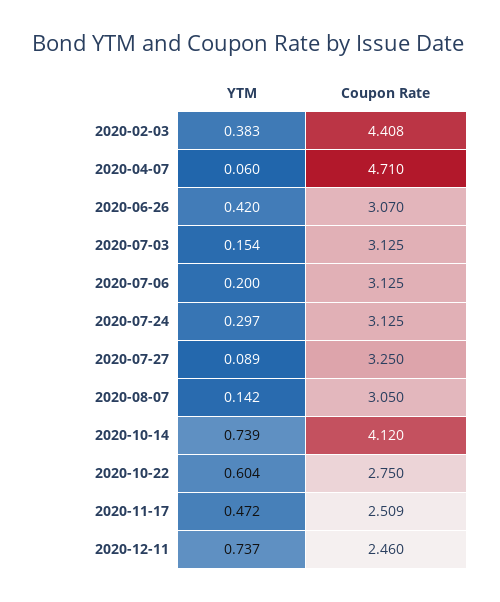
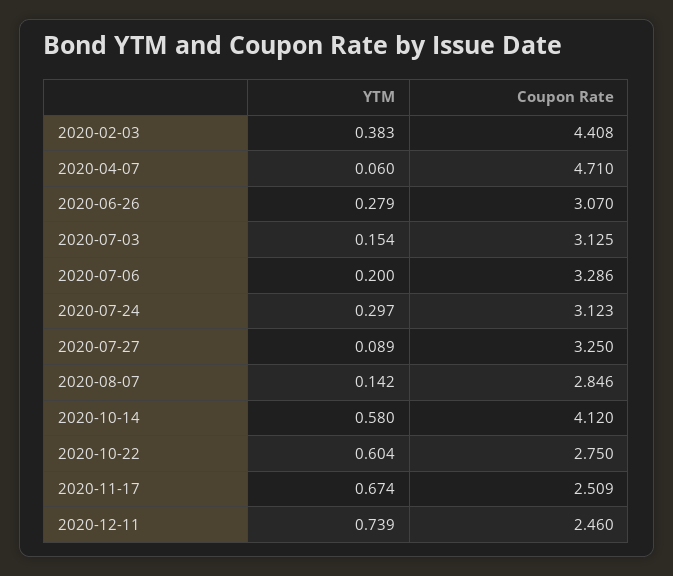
  {
    "YTM": {
      "2020-02-03": 0.383,
      "2020-04-07": 0.06,
-     "2020-06-26": 0.42,
+     "2020-06-26": 0.279,
      "2020-07-03": 0.154,
      "2020-07-06": 0.2,
      "2020-07-24": 0.297,
      "2020-07-27": 0.089,
      "2020-08-07": 0.142,
-     "2020-10-14": 0.739,
+     "2020-10-14": 0.58,
      "2020-10-22": 0.604,
-     "2020-11-17": 0.472,
+     "2020-11-17": 0.674,
-     "2020-12-11": 0.737
+     "2020-12-11": 0.739
    },
    "Coupon Rate": {
      "2020-02-03": 4.408,
      "2020-04-07": 4.71,
      "2020-06-26": 3.07,
      "2020-07-03": 3.125,
-     "2020-07-06": 3.125,
+     "2020-07-06": 3.286,
-     "2020-07-24": 3.125,
+     "2020-07-24": 3.123,
      "2020-07-27": 3.25,
-     "2020-08-07": 3.05,
+     "2020-08-07": 2.846,
      "2020-10-14": 4.12,
      "2020-10-22": 2.75,
      "2020-11-17": 2.509,
      "2020-12-11": 2.46
    }
  }

